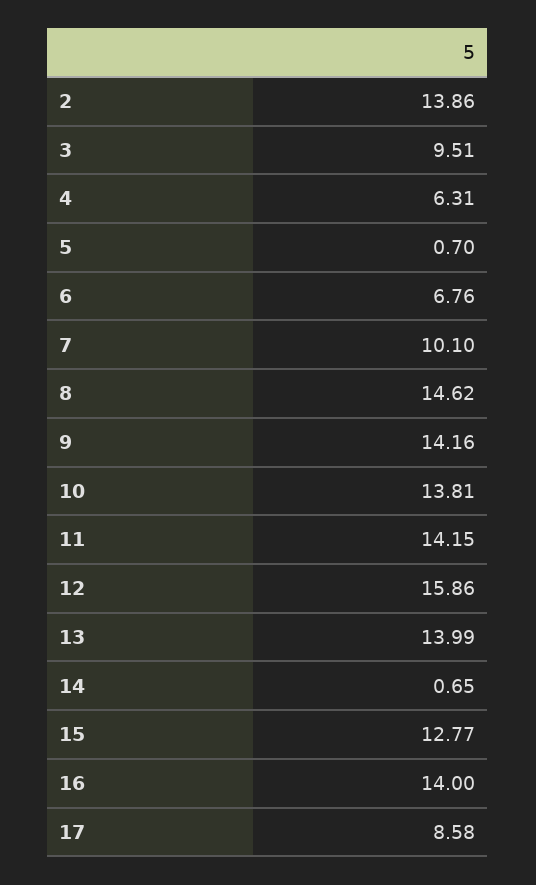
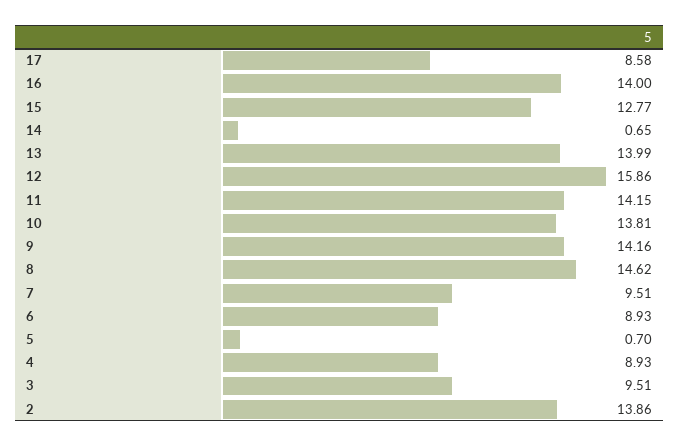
  {
    "2": 13.86,
    "3": 9.51,
-   "4": 6.31,
+   "4": 8.93,
    "5": 0.7,
-   "6": 6.76,
+   "6": 8.93,
-   "7": 10.1,
+   "7": 9.51,
    "8": 14.62,
    "9": 14.16,
    "10": 13.81,
    "11": 14.15,
    "12": 15.86,
    "13": 13.99,
    "14": 0.65,
    "15": 12.77,
    "16": 14,
    "17": 8.58
  }

